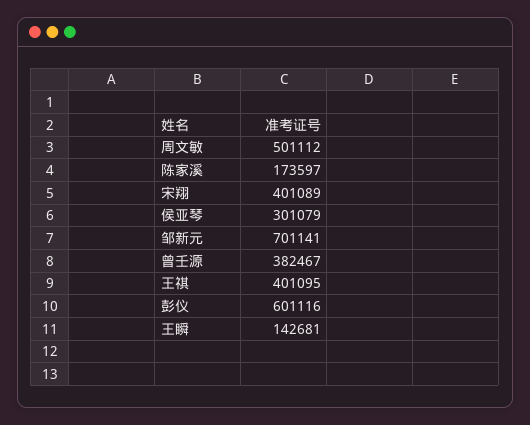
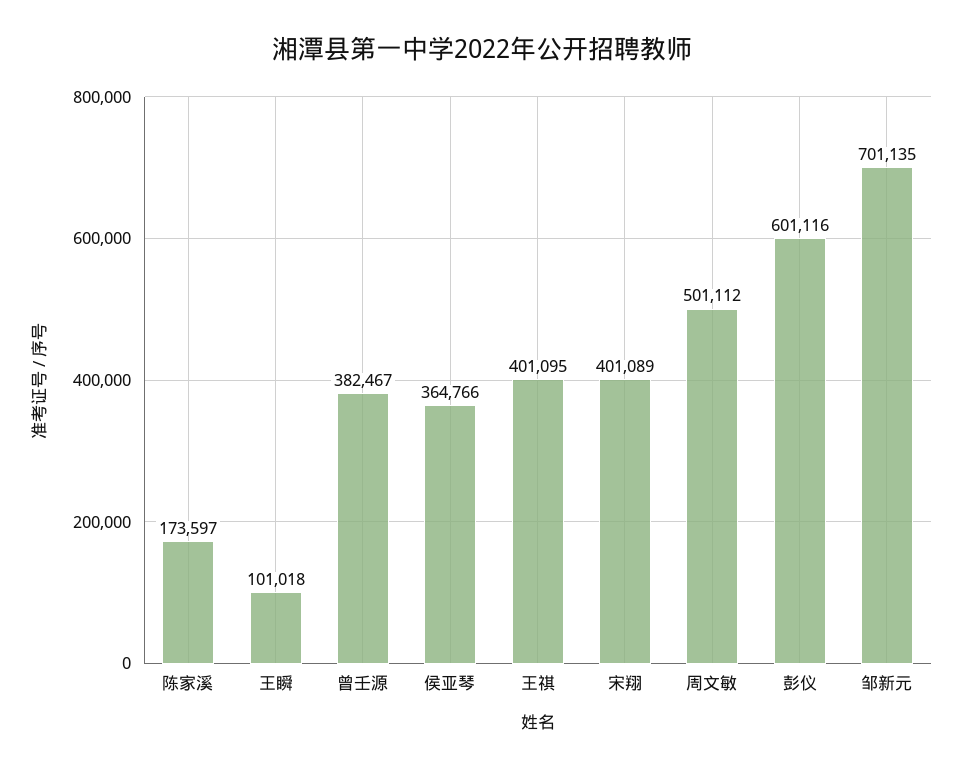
  {
    "周文敏": 501112,
    "陈家溪": 173597,
    "宋翔": 401089,
-   "侯亚琴": 301079,
+   "侯亚琴": 364766,
-   "邹新元": 701141,
+   "邹新元": 701135,
    "曾壬源": 382467,
    "王祺": 401095,
    "彭仪": 601116,
-   "王瞬": 142681
+   "王瞬": 101018
  }

